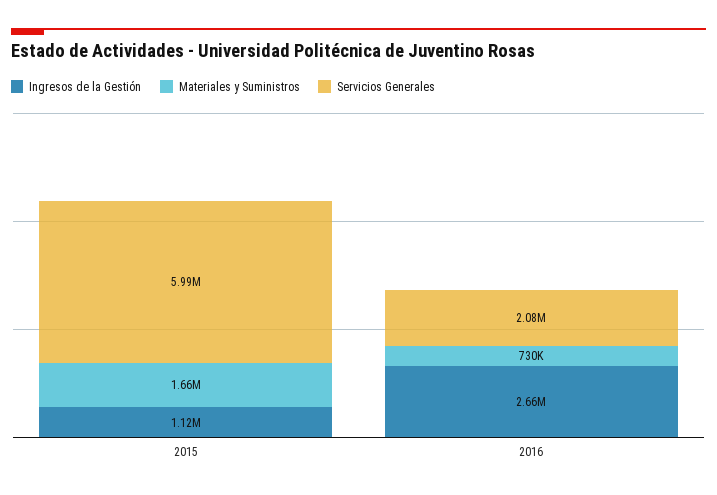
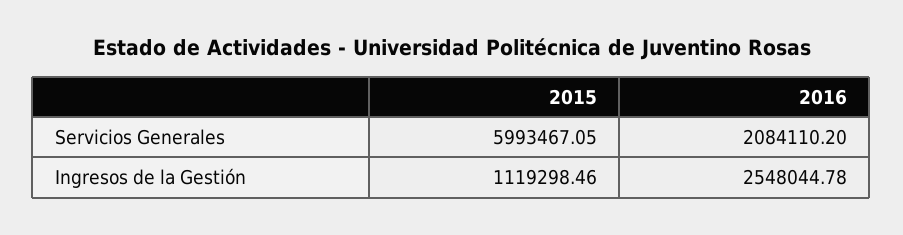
  {
    "Ingresos de la Gestión": {
      "2015": 1119298.46,
-     "2016": 2660000
+     "2016": 2548044.78
    },
-   "Materiales y Suministros": {
-     "2015": 1660000,
-     "2016": 730000
-   },
    "Servicios Generales": {
      "2015": 5993467.05,
      "2016": 2084110.2
    }
  }

